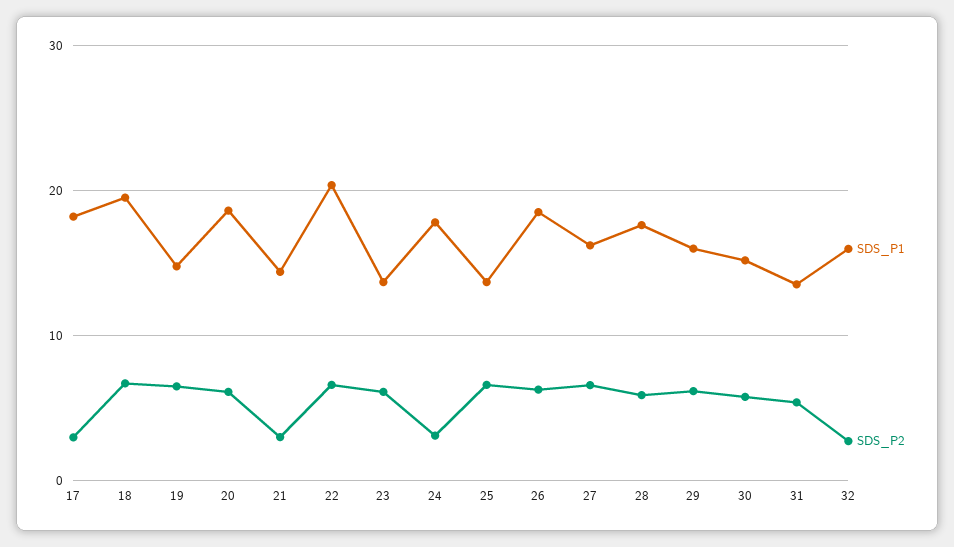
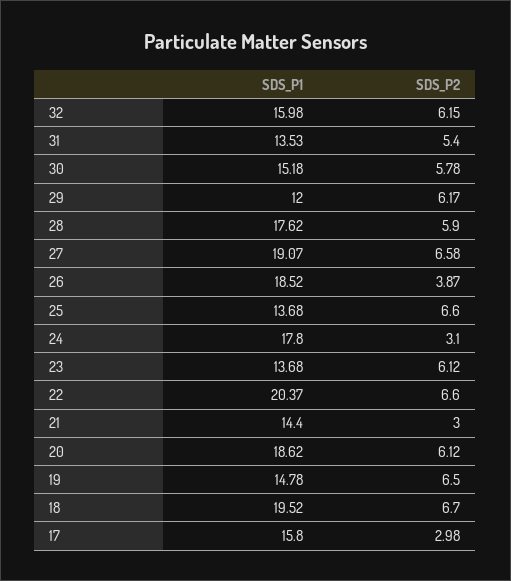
  {
    "SDS_P1": {
-     "17": 18,
+     "17": 15.8,
      "18": 19.52,
      "19": 14.78,
      "20": 18.62,
      "21": 14.4,
      "22": 20.37,
      "23": 13.68,
      "24": 17.8,
      "25": 13.68,
      "26": 18.52,
-     "27": 16,
+     "27": 19.07,
      "28": 17.62,
-     "29": 16,
+     "29": 12,
      "30": 15.18,
      "31": 13.53,
      "32": 15.98
    },
    "SDS_P2": {
      "17": 2.98,
      "18": 6.7,
      "19": 6.5,
      "20": 6.12,
      "21": 3,
      "22": 6.6,
      "23": 6.12,
      "24": 3.1,
      "25": 6.6,
-     "26": 6,
+     "26": 3.87,
      "27": 6.58,
      "28": 5.9,
      "29": 6.17,
      "30": 5.78,
      "31": 5.4,
-     "32": 3
+     "32": 6.15
    }
  }

